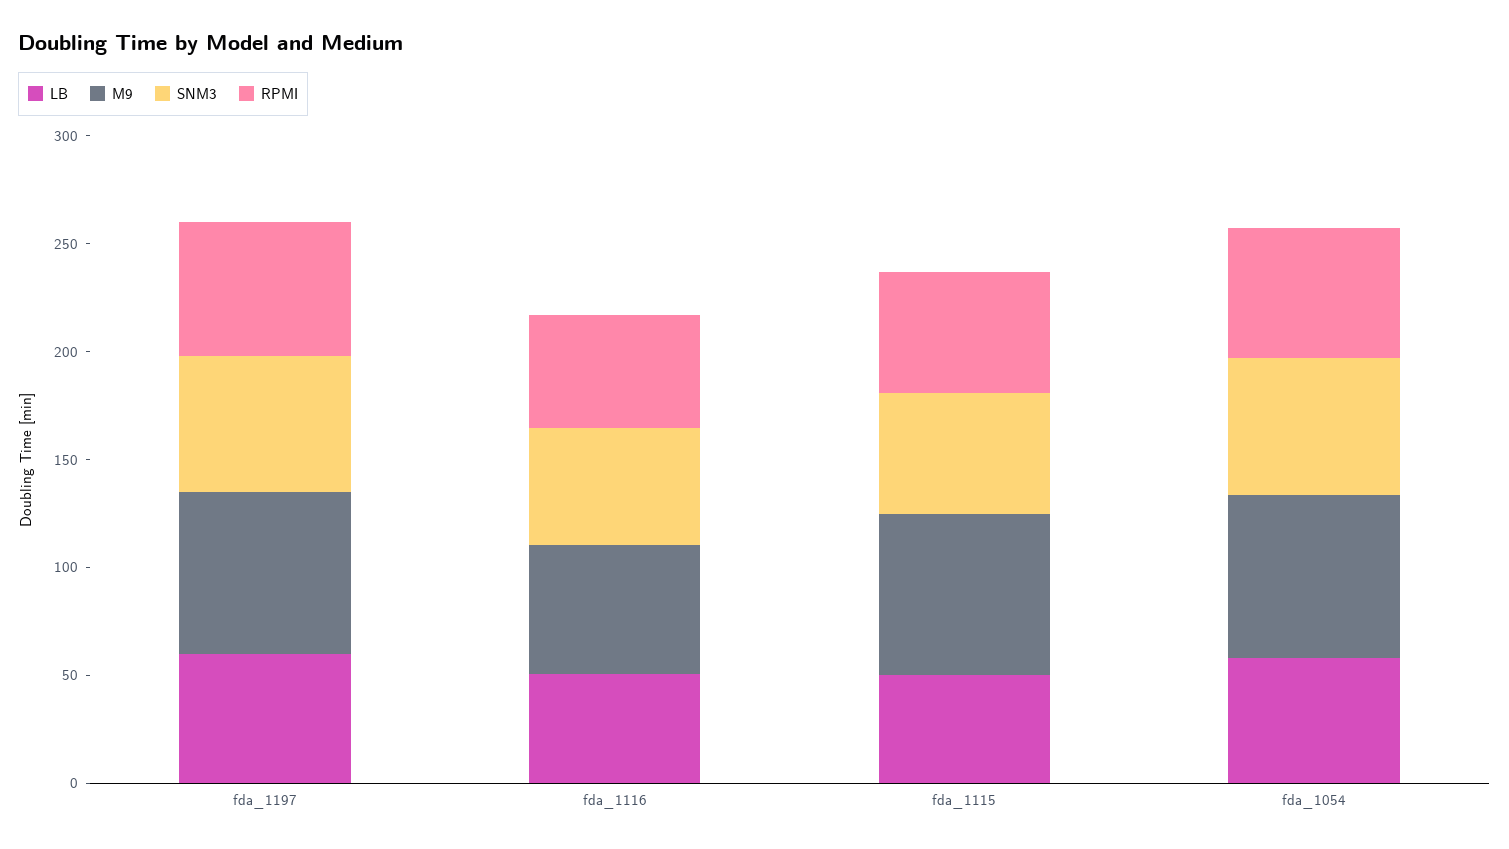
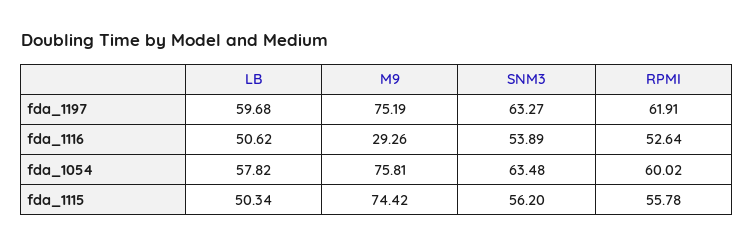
  {
    "LB": {
      "fda_1197": 59.68,
      "fda_1116": 50.62,
      "fda_1115": 50.34,
      "fda_1054": 57.82
    },
    "M9": {
      "fda_1197": 75.19,
-     "fda_1116": 60,
+     "fda_1116": 29.26,
      "fda_1115": 74.42,
      "fda_1054": 75.81
    },
    "SNM3": {
      "fda_1197": 63.27,
      "fda_1116": 53.89,
      "fda_1115": 56.2,
      "fda_1054": 63.48
    },
    "RPMI": {
      "fda_1197": 61.91,
      "fda_1116": 52.64,
      "fda_1115": 55.78,
      "fda_1054": 60.02
    }
  }

